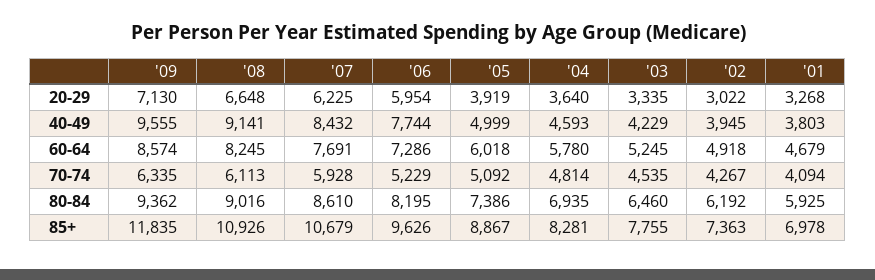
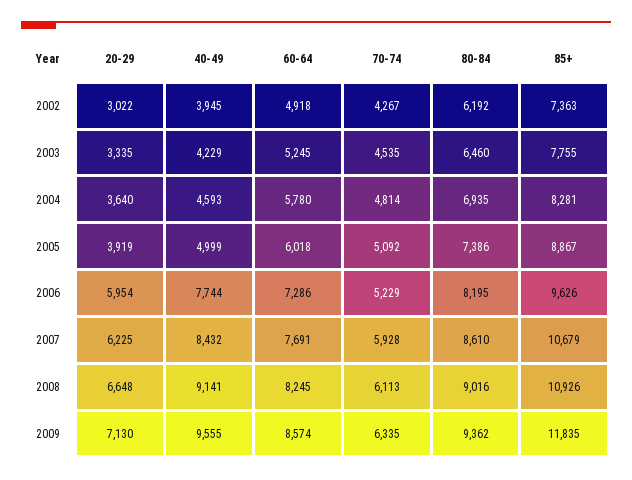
  {
    "'09": {
      "20-29": 7130,
      "40-49": 9555,
      "60-64": 8574,
      "70-74": 6335,
      "80-84": 9362,
      "85+": 11835
    },
    "'08": {
      "20-29": 6648,
      "40-49": 9141,
      "60-64": 8245,
      "70-74": 6113,
      "80-84": 9016,
      "85+": 10926
    },
    "'07": {
      "20-29": 6225,
      "40-49": 8432,
      "60-64": 7691,
      "70-74": 5928,
      "80-84": 8610,
      "85+": 10679
    },
    "'06": {
      "20-29": 5954,
      "40-49": 7744,
      "60-64": 7286,
      "70-74": 5229,
      "80-84": 8195,
      "85+": 9626
    },
    "'05": {
      "20-29": 3919,
      "40-49": 4999,
      "60-64": 6018,
      "70-74": 5092,
      "80-84": 7386,
      "85+": 8867
    },
    "'04": {
      "20-29": 3640,
      "40-49": 4593,
      "60-64": 5780,
      "70-74": 4814,
      "80-84": 6935,
      "85+": 8281
    },
    "'03": {
      "20-29": 3335,
      "40-49": 4229,
      "60-64": 5245,
      "70-74": 4535,
      "80-84": 6460,
      "85+": 7755
    },
    "'02": {
      "20-29": 3022,
      "40-49": 3945,
      "60-64": 4918,
      "70-74": 4267,
      "80-84": 6192,
      "85+": 7363
-   },
+   }
-   "'01": {
-     "20-29": 3268,
-     "40-49": 3803,
-     "60-64": 4679,
-     "70-74": 4094,
-     "80-84": 5925,
-     "85+": 6978
-   }
  }

